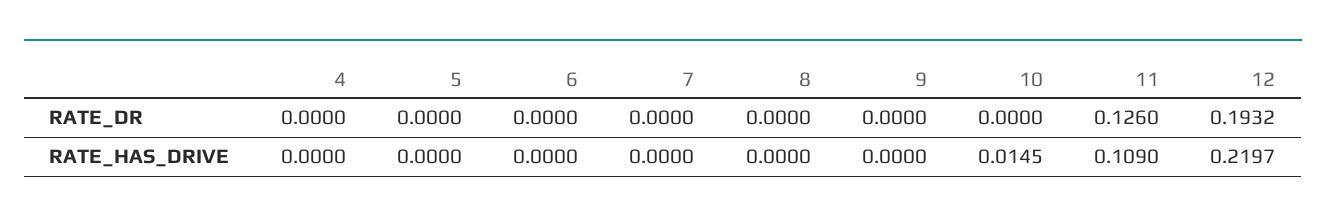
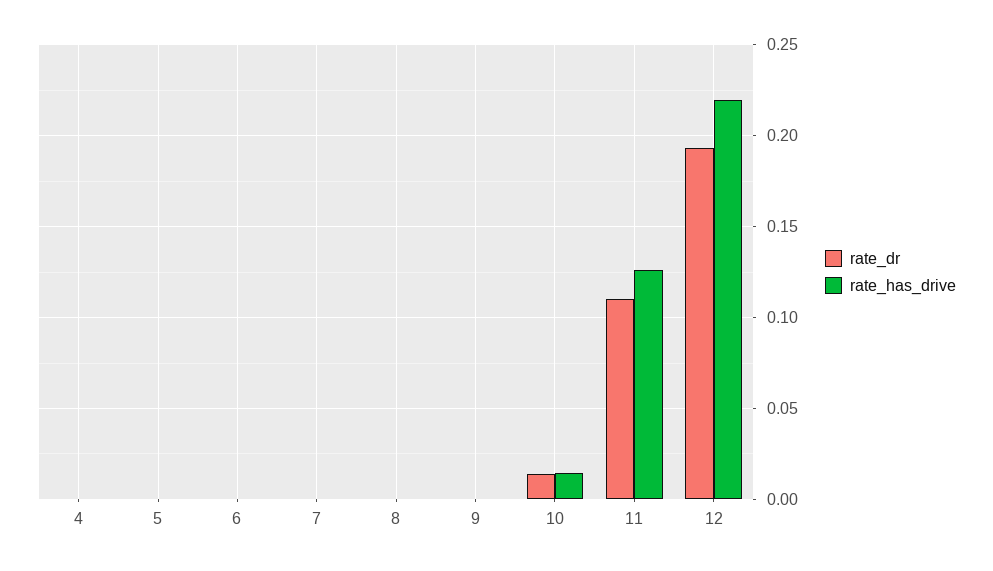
  {
    "RATE_DR": {
      "4": 0,
      "5": 0,
      "6": 0,
      "7": 0,
      "8": 0,
      "9": 0,
-     "10": 0,
+     "10": 0.015,
-     "11": 0.126,
+     "11": 0.11,
      "12": 0.1932
    },
    "RATE_HAS_DRIVE": {
      "4": 0,
      "5": 0,
      "6": 0,
      "7": 0,
      "8": 0,
      "9": 0,
      "10": 0.0145,
-     "11": 0.109,
+     "11": 0.125,
      "12": 0.2197
    }
  }

